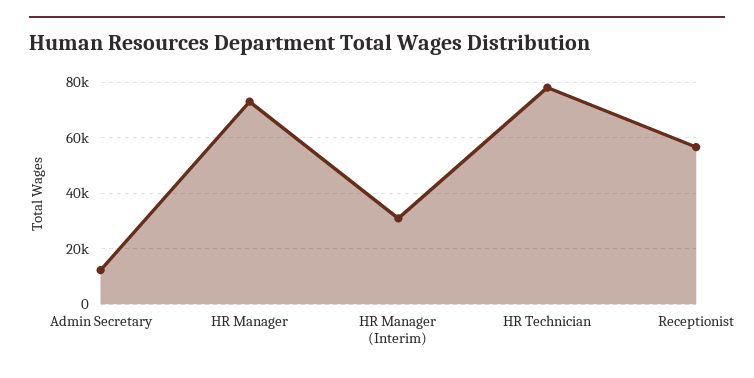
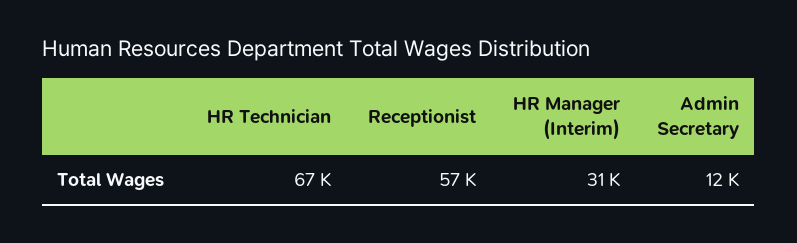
  {
    "Admin Secretary": 12000,
-   "HR Manager": 72500,
    "HR Manager (Interim)": 31000,
-   "HR Technician": 77500,
+   "HR Technician": 67000,
    "Receptionist": 57000
  }

